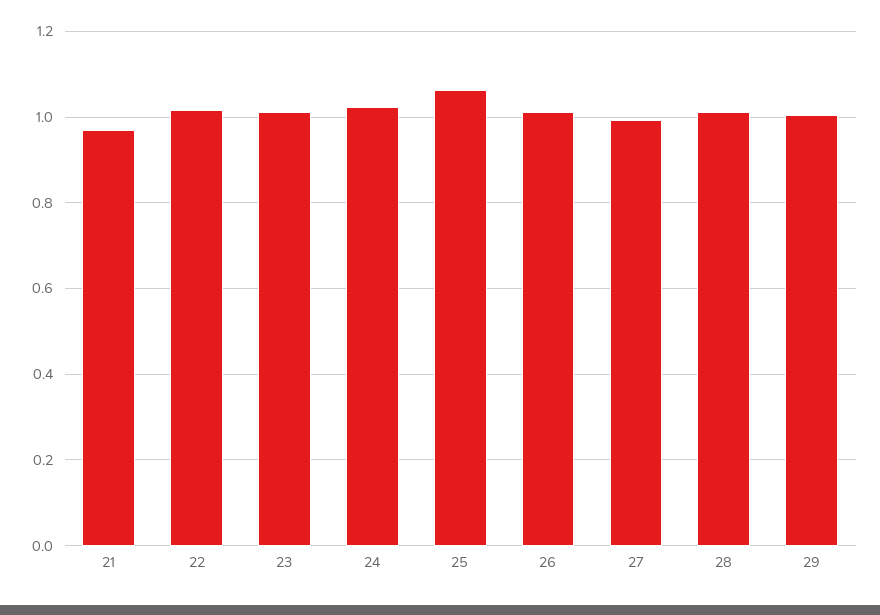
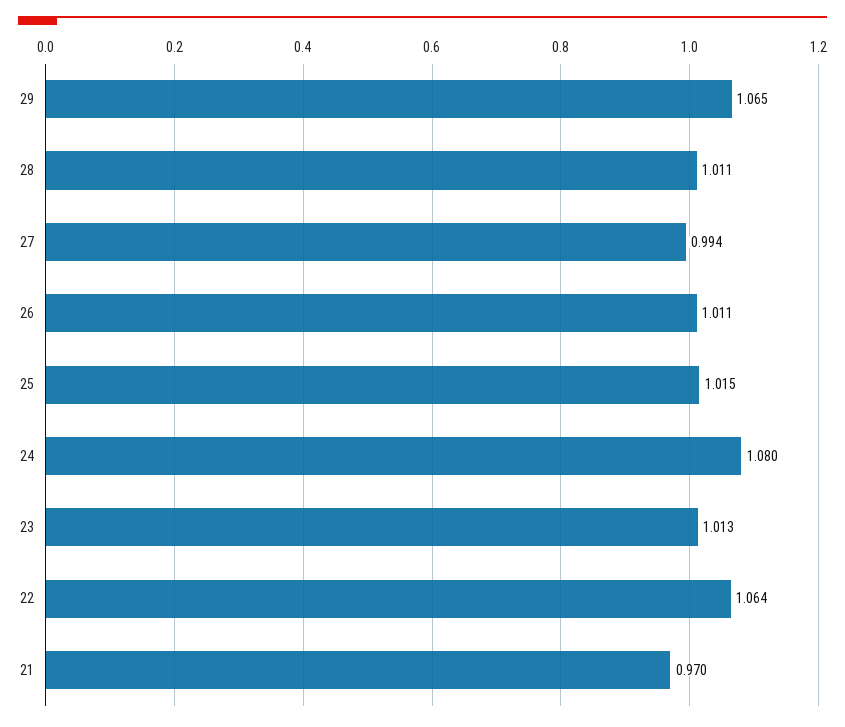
  {
    "21": 0.97,
-   "22": 1.02,
+   "22": 1.064,
    "23": 1.013,
-   "24": 1.02,
+   "24": 1.08,
-   "25": 1.06,
+   "25": 1.015,
    "26": 1.011,
    "27": 0.994,
    "28": 1.011,
-   "29": 1
+   "29": 1.065
  }

